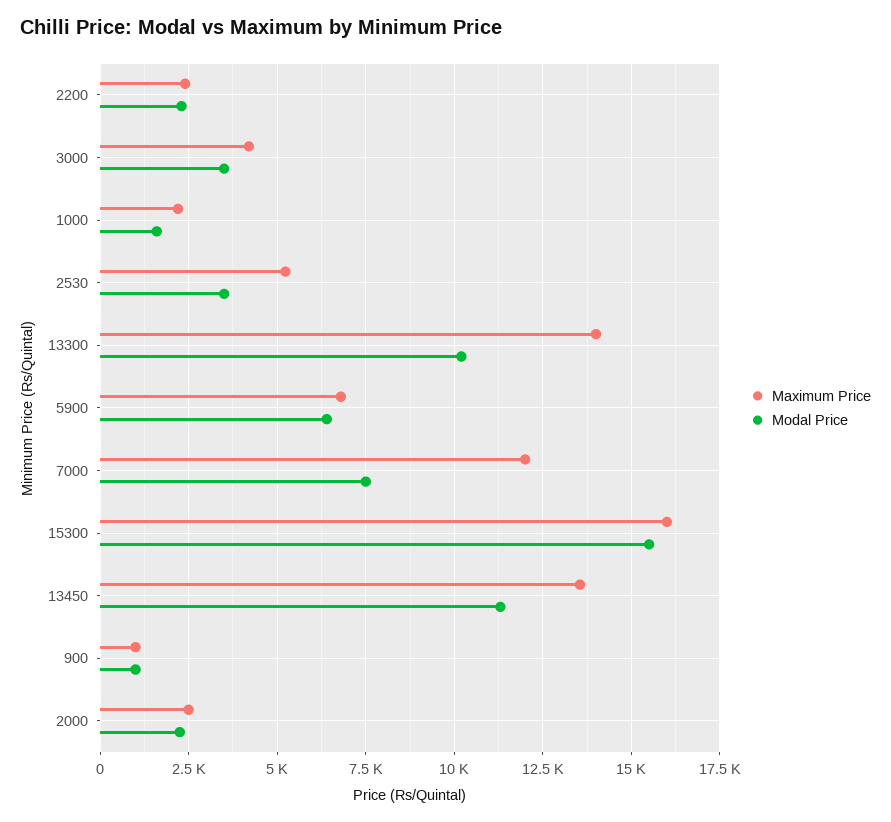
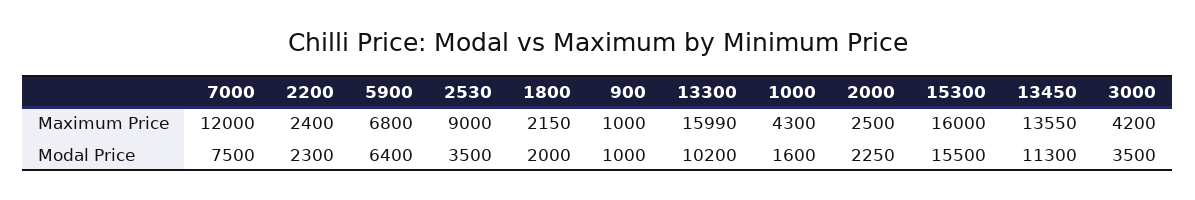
  {
    "Maximum Price": {
      "2200": 2400,
      "3000": 4200,
-     "1000": 2250,
+     "1000": 4300,
-     "2530": 5250,
+     "2530": 9000,
-     "13300": 14000,
+     "13300": 15990,
      "5900": 6800,
      "7000": 12000,
      "15300": 16000,
      "13450": 13550,
      "900": 1000,
-     "2000": 2500
+     "2000": 2500,
+     "1800": 2150
    },
    "Modal Price": {
      "2200": 2300,
      "3000": 3500,
      "1000": 1600,
      "2530": 3500,
      "13300": 10200,
      "5900": 6400,
      "7000": 7500,
      "15300": 15500,
      "13450": 11300,
      "900": 1000,
-     "2000": 2250
+     "2000": 2250,
+     "1800": 2000
    }
  }

